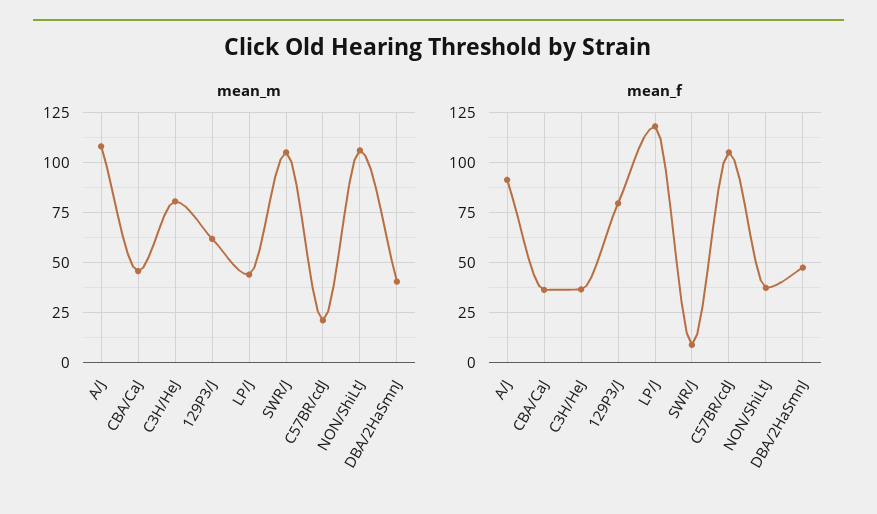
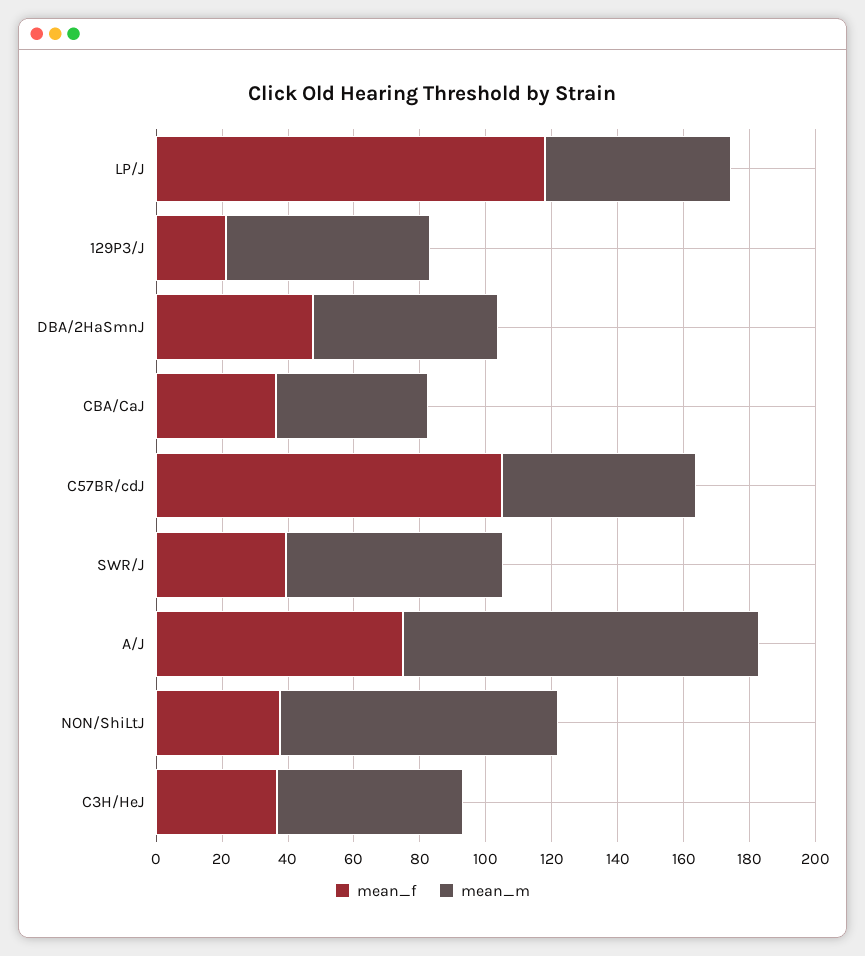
  {
    "mean_m": {
      "A/J": 110,
      "CBA/CaJ": 45,
-     "C3H/HeJ": 80,
+     "C3H/HeJ": 55,
      "129P3/J": 60,
-     "LP/J": 45,
+     "LP/J": 55,
-     "SWR/J": 105,
+     "SWR/J": 65,
-     "C57BR/cdJ": 20,
+     "C57BR/cdJ": 60,
-     "NON/ShiLtJ": 105,
+     "NON/ShiLtJ": 85,
-     "DBA/2HaSmnJ": 40
+     "DBA/2HaSmnJ": 55
    },
    "mean_f": {
-     "A/J": 90,
+     "A/J": 75,
      "CBA/CaJ": 35,
      "C3H/HeJ": 35,
-     "129P3/J": 80,
+     "129P3/J": 20,
      "LP/J": 120,
-     "SWR/J": 10,
+     "SWR/J": 40,
      "C57BR/cdJ": 105,
      "NON/ShiLtJ": 40,
      "DBA/2HaSmnJ": 50
    }
  }

